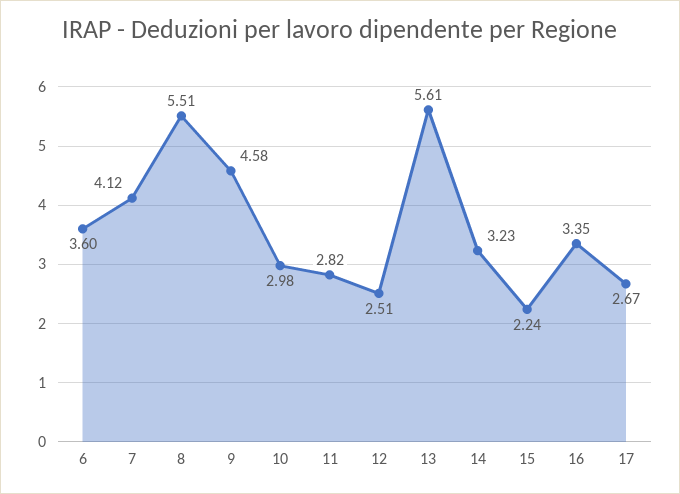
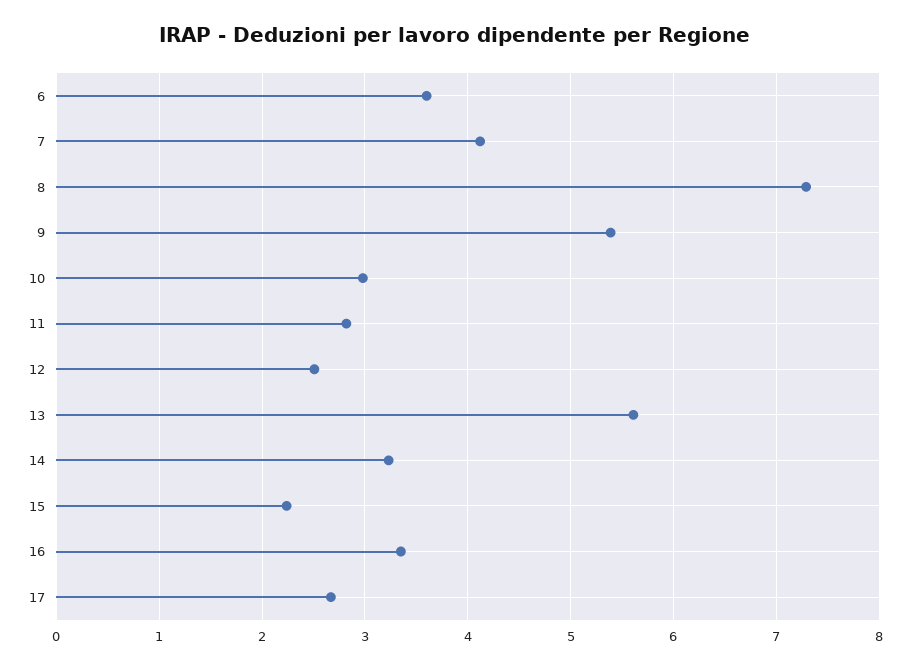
  {
    "6": 3.6,
    "7": 4.12,
-   "8": 5.51,
+   "8": 7.3,
-   "9": 4.58,
+   "9": 5.4,
    "10": 2.98,
    "11": 2.82,
    "12": 2.51,
    "13": 5.61,
    "14": 3.23,
    "15": 2.24,
    "16": 3.35,
    "17": 2.67
  }

